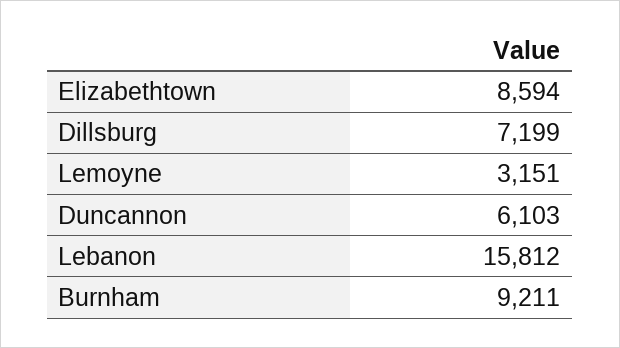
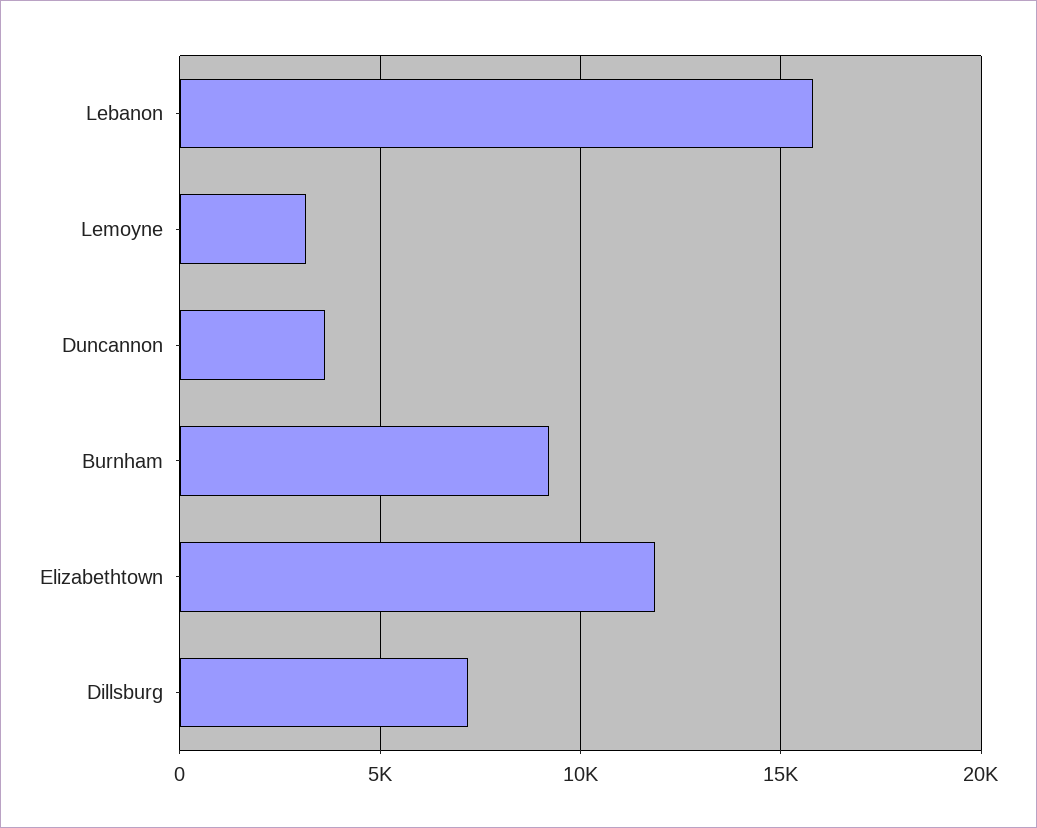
  {
-   "Elizabethtown": 8594,
+   "Elizabethtown": 12000,
    "Dillsburg": 7199,
    "Lemoyne": 3151,
-   "Duncannon": 6103,
+   "Duncannon": 3500,
    "Lebanon": 15812,
    "Burnham": 9211
  }

